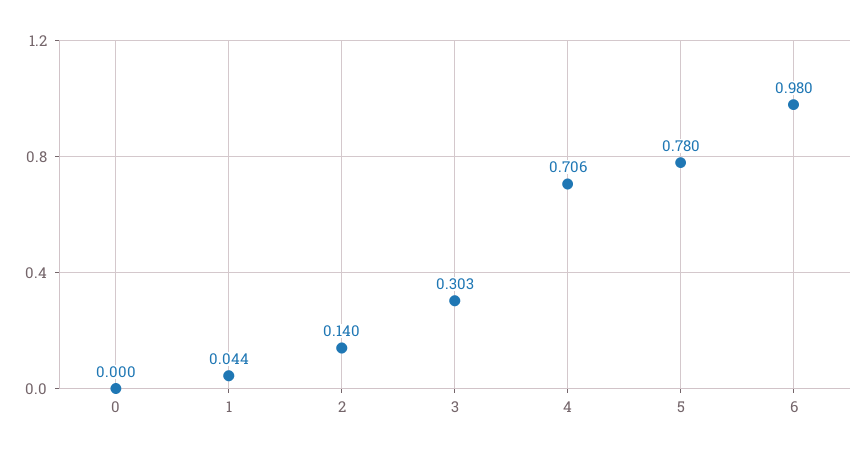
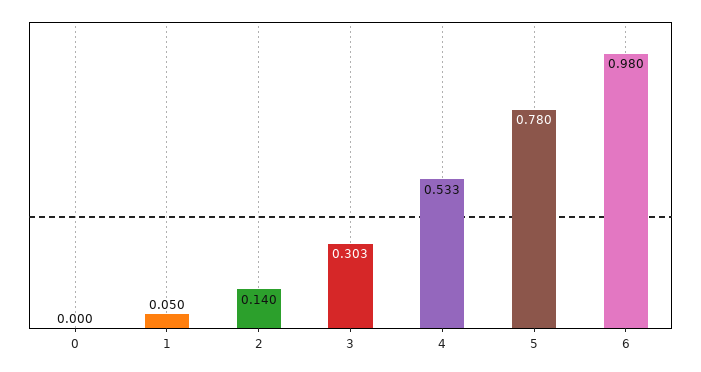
  {
    "0": 0,
-   "1": 0.044,
+   "1": 0.05,
    "2": 0.14,
    "3": 0.303,
-   "4": 0.706,
+   "4": 0.533,
    "5": 0.78,
    "6": 0.98
  }

